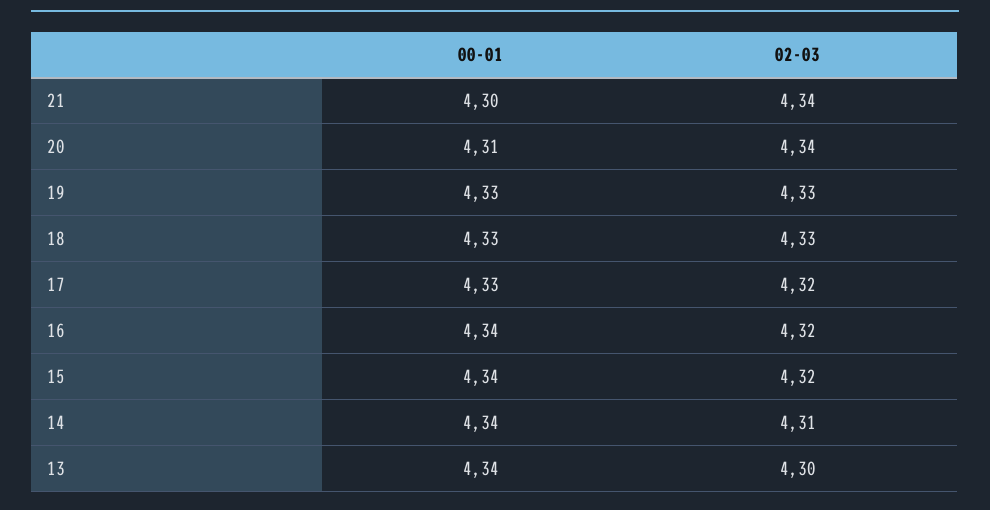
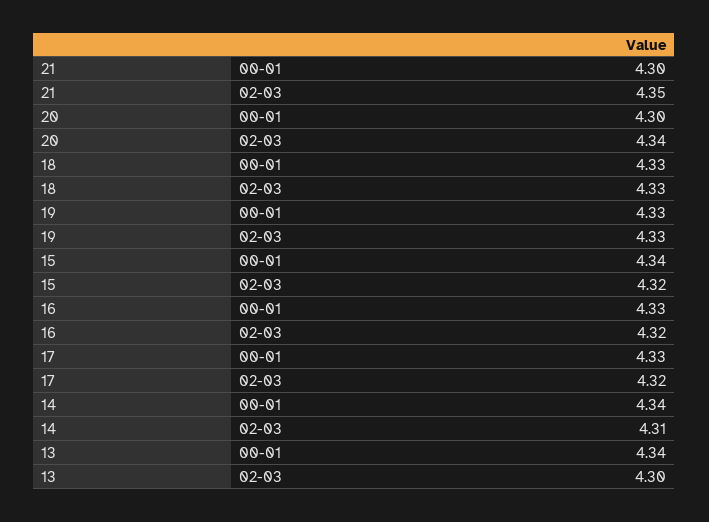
  {
    "00-01": {
      "21": 4.3,
-     "20": 4.31,
+     "20": 4.3,
      "19": 4.33,
      "18": 4.33,
      "17": 4.33,
-     "16": 4.34,
+     "16": 4.33,
      "15": 4.34,
      "14": 4.34,
      "13": 4.34
    },
    "02-03": {
-     "21": 4.34,
+     "21": 4.35,
      "20": 4.34,
      "19": 4.33,
      "18": 4.33,
      "17": 4.32,
      "16": 4.32,
      "15": 4.32,
      "14": 4.31,
      "13": 4.3
    }
  }

